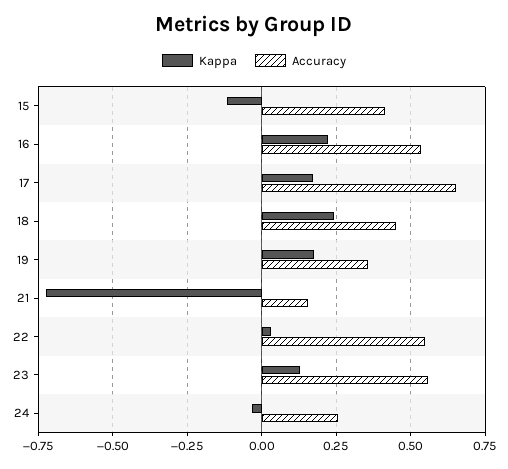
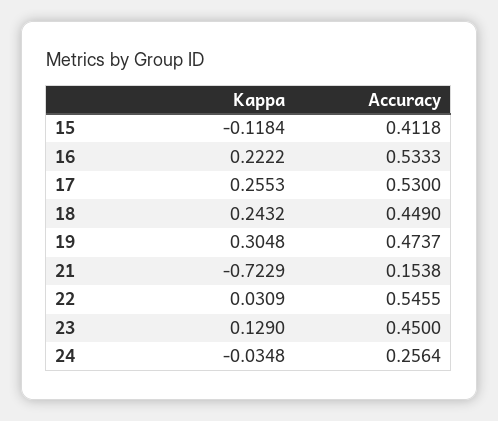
  {
    "Kappa": {
      "15": -0.1184,
      "16": 0.2222,
-     "17": 0.175,
+     "17": 0.2553,
      "18": 0.2432,
-     "19": 0.175,
+     "19": 0.3048,
      "21": -0.7229,
      "22": 0.0309,
      "23": 0.129,
      "24": -0.0348
    },
    "Accuracy": {
      "15": 0.4118,
      "16": 0.5333,
-     "17": 0.65,
+     "17": 0.53,
      "18": 0.449,
-     "19": 0.35,
+     "19": 0.4737,
      "21": 0.1538,
      "22": 0.5455,
-     "23": 0.55,
+     "23": 0.45,
      "24": 0.2564
    }
  }

